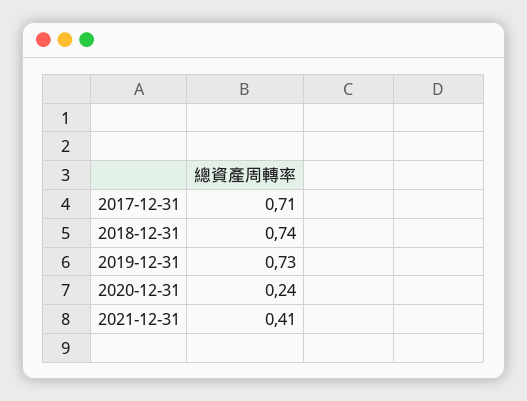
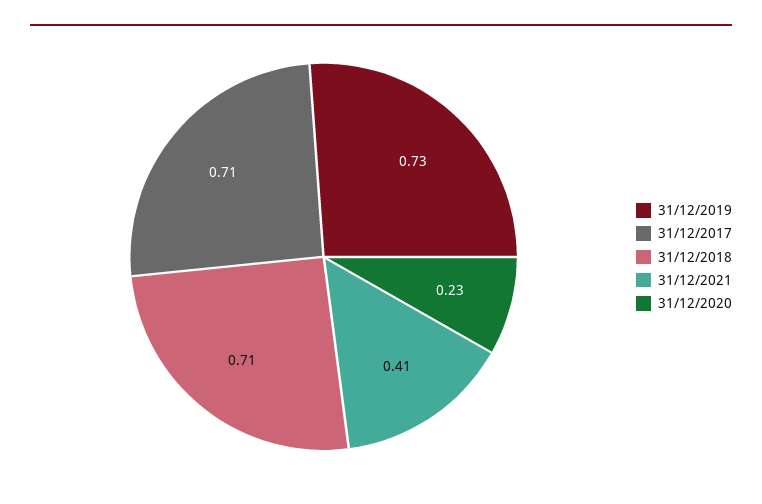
  {
    "2017-12-31": 0.71,
-   "2018-12-31": 0.74,
+   "2018-12-31": 0.71,
    "2019-12-31": 0.73,
-   "2020-12-31": 0.24,
+   "2020-12-31": 0.23,
    "2021-12-31": 0.41
  }

